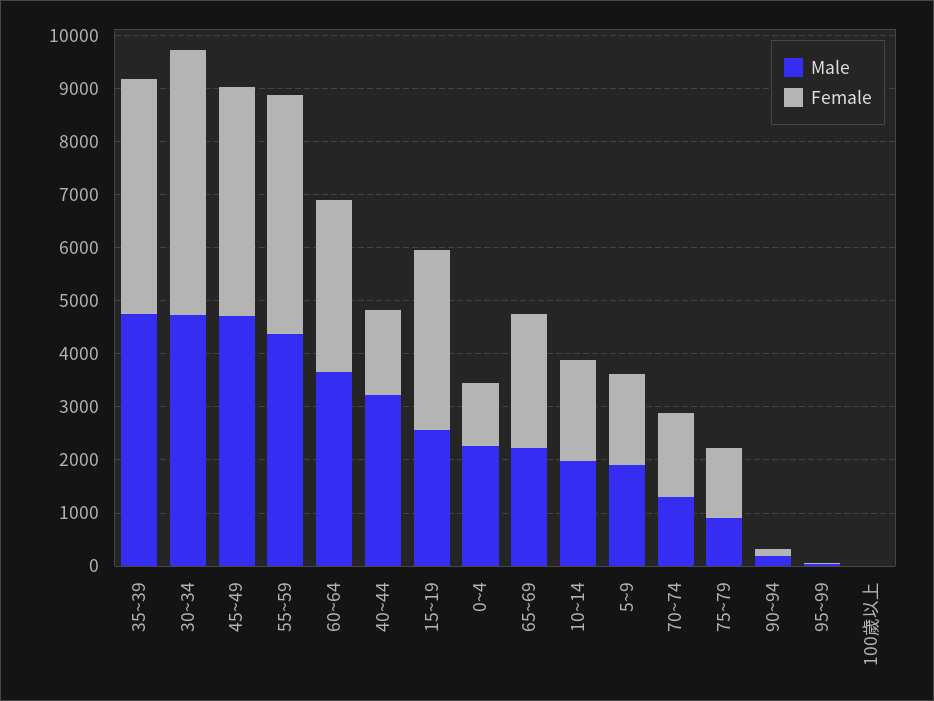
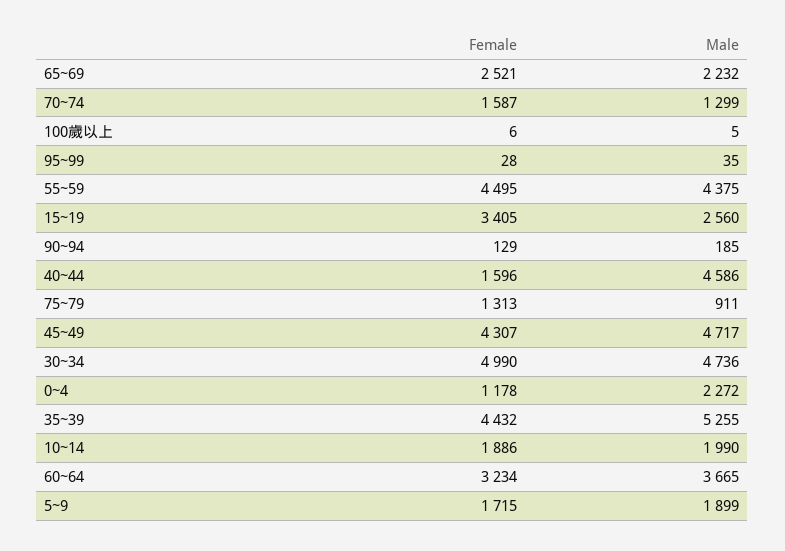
  {
    "Male": {
-     "35~39": 4800,
+     "35~39": 5255,
      "30~34": 4736,
      "45~49": 4717,
      "55~59": 4375,
      "60~64": 3665,
-     "40~44": 3200,
+     "40~44": 4586,
      "15~19": 2560,
      "0~4": 2272,
      "65~69": 2232,
      "10~14": 1990,
      "5~9": 1899,
      "70~74": 1299,
      "75~79": 911,
      "90~94": 185,
      "95~99": 35,
      "100歲以上": 5
    },
    "Female": {
      "35~39": 4432,
      "30~34": 4990,
      "45~49": 4307,
      "55~59": 4495,
      "60~64": 3234,
      "40~44": 1596,
      "15~19": 3405,
      "0~4": 1178,
      "65~69": 2521,
      "10~14": 1886,
      "5~9": 1715,
      "70~74": 1587,
      "75~79": 1313,
      "90~94": 129,
      "95~99": 28,
      "100歲以上": 6
    }
  }

